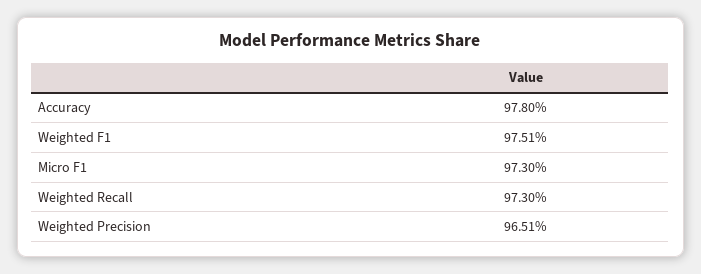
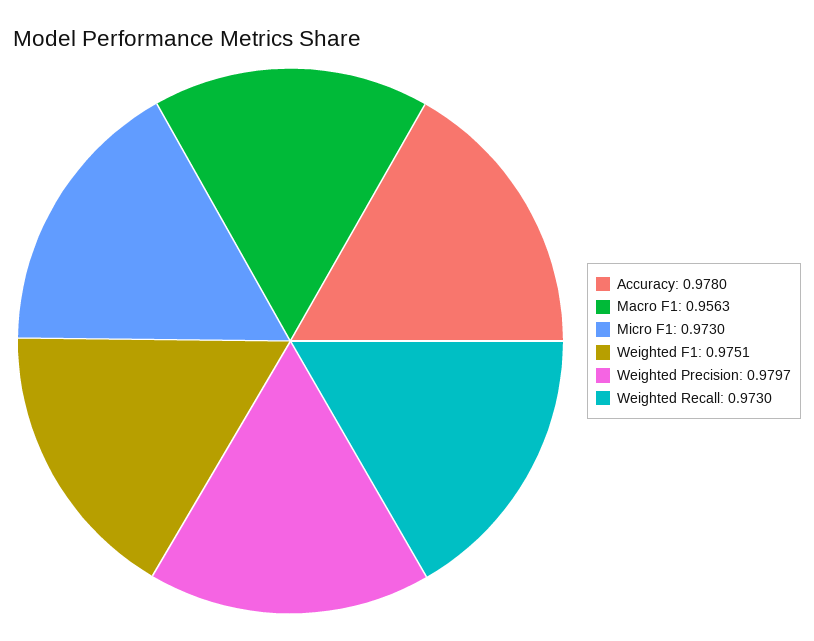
  {
    "Accuracy": 0.978,
    "Weighted F1": 0.9751,
    "Micro F1": 0.973,
    "Weighted Recall": 0.973,
-   "Weighted Precision": 0.9651
+   "Weighted Precision": 0.9797,
+   "Macro F1": 0.9563
  }

